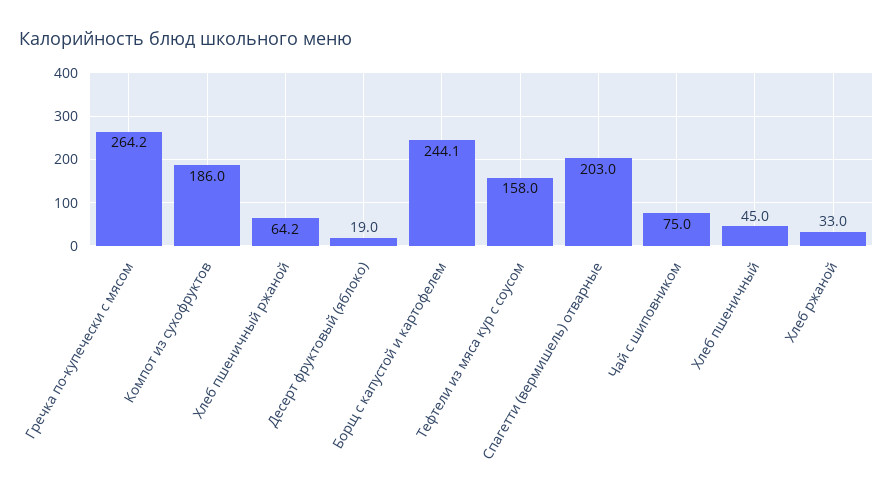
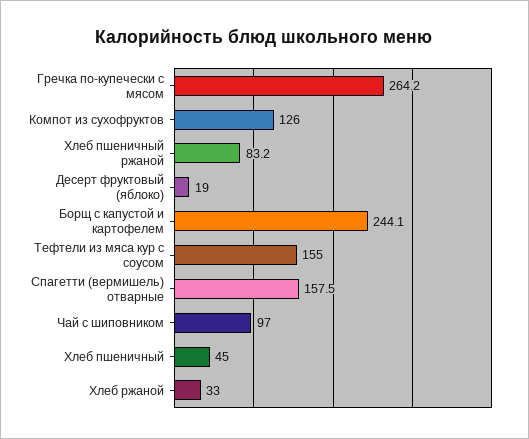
  {
    "Гречка по-купечески с мясом": 264.2,
-   "Компот из сухофруктов": 186,
+   "Компот из сухофруктов": 126,
-   "Хлеб пшеничный ржаной": 64.2,
+   "Хлеб пшеничный ржаной": 83.2,
    "Десерт фруктовый (яблоко)": 19,
    "Борщ с капустой и картофелем": 244.1,
-   "Тефтели из мяса кур с соусом": 158,
+   "Тефтели из мяса кур с соусом": 155,
-   "Спагетти (вермишель) отварные": 203,
+   "Спагетти (вермишель) отварные": 157.5,
-   "Чай с шиповником": 75,
+   "Чай с шиповником": 97,
    "Хлеб пшеничный": 45,
    "Хлеб ржаной": 33
  }

